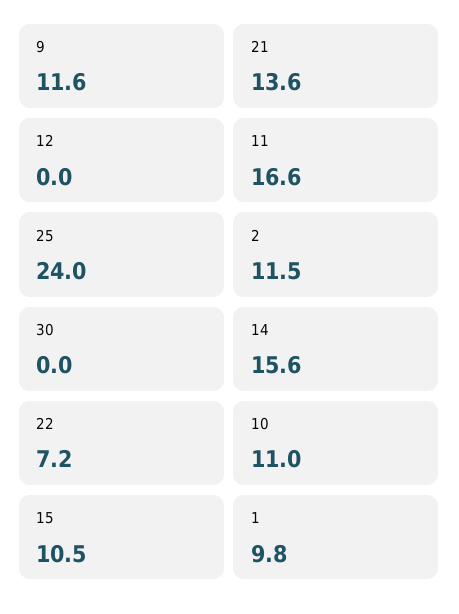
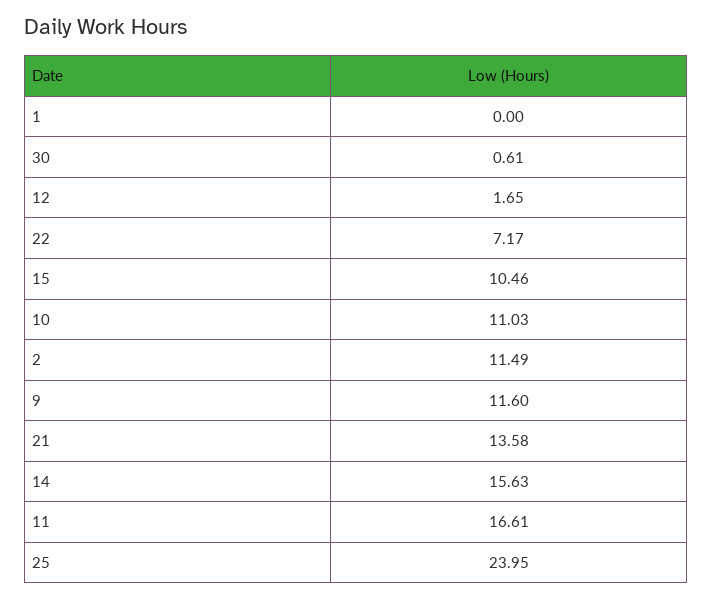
  {
    "9": 11.6,
    "21": 13.58,
-   "12": 0,
+   "12": 1.65,
    "11": 16.61,
    "25": 23.95,
    "2": 11.49,
-   "30": 0,
+   "30": 0.61,
    "14": 15.63,
    "22": 7.17,
    "10": 11.03,
    "15": 10.46,
-   "1": 9.8
+   "1": 0
  }

